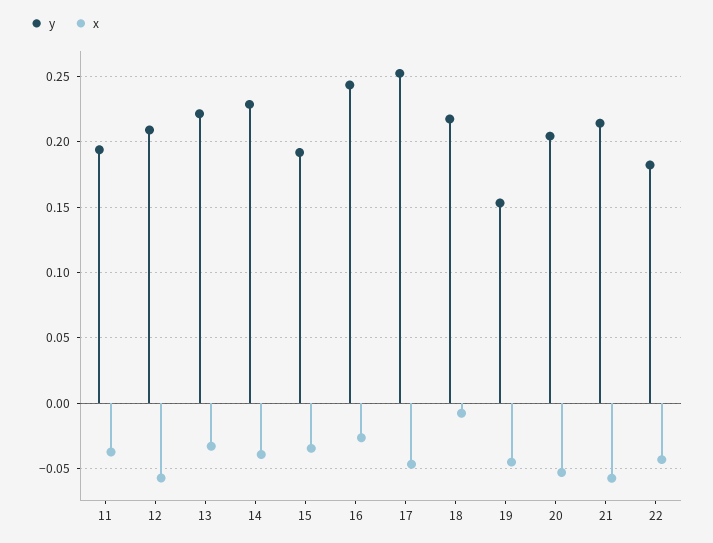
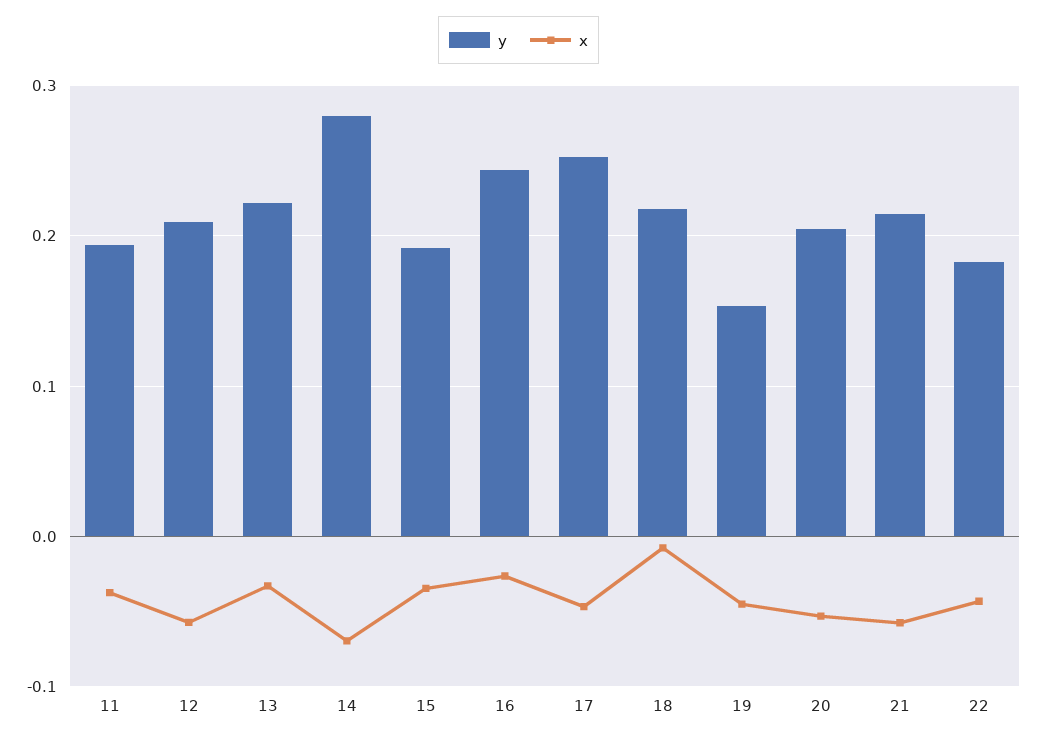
  {
    "y": {
      "11": 0.195,
      "12": 0.21,
      "13": 0.22,
-     "14": 0.23,
+     "14": 0.28,
      "15": 0.19,
      "16": 0.245,
      "17": 0.255,
      "18": 0.22,
      "19": 0.155,
      "20": 0.205,
      "21": 0.215,
      "22": 0.18
    },
    "x": {
      "11": -0.035,
      "12": -0.055,
      "13": -0.035,
-     "14": -0.04,
+     "14": -0.07,
      "15": -0.035,
      "16": -0.025,
      "17": -0.045,
      "18": -0.01,
      "19": -0.045,
      "20": -0.055,
      "21": -0.055,
      "22": -0.045
    }
  }

